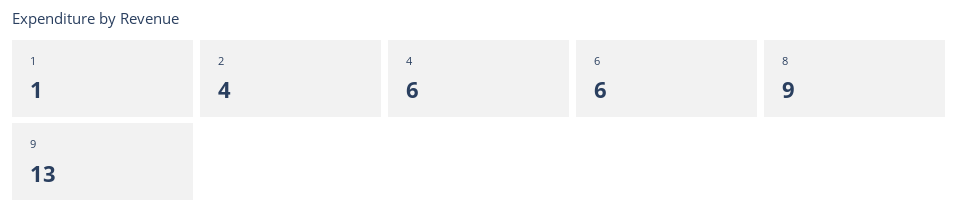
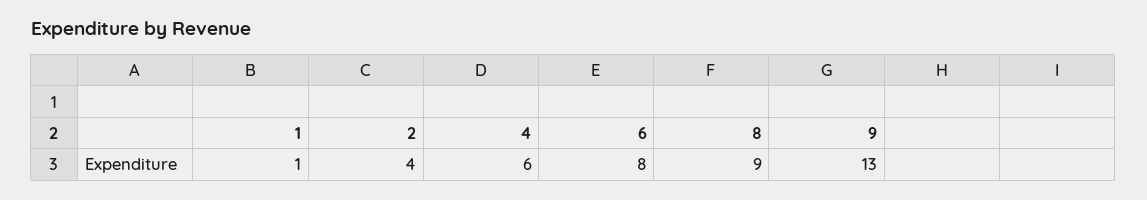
  {
    "1": 1,
    "2": 4,
    "4": 6,
-   "6": 6,
+   "6": 8,
    "8": 9,
    "9": 13
  }

